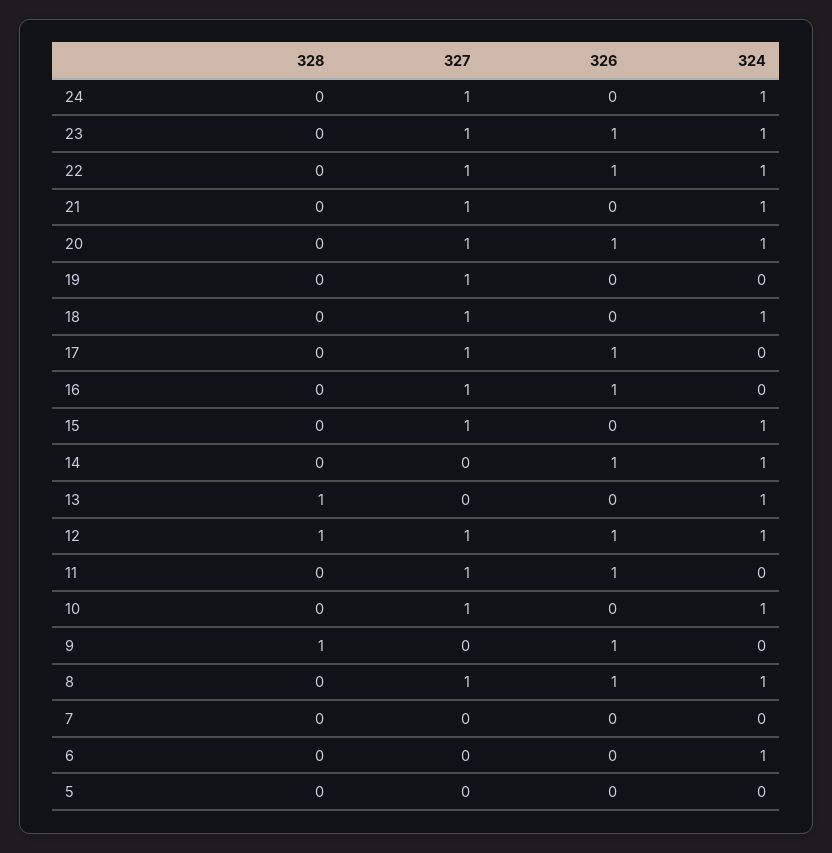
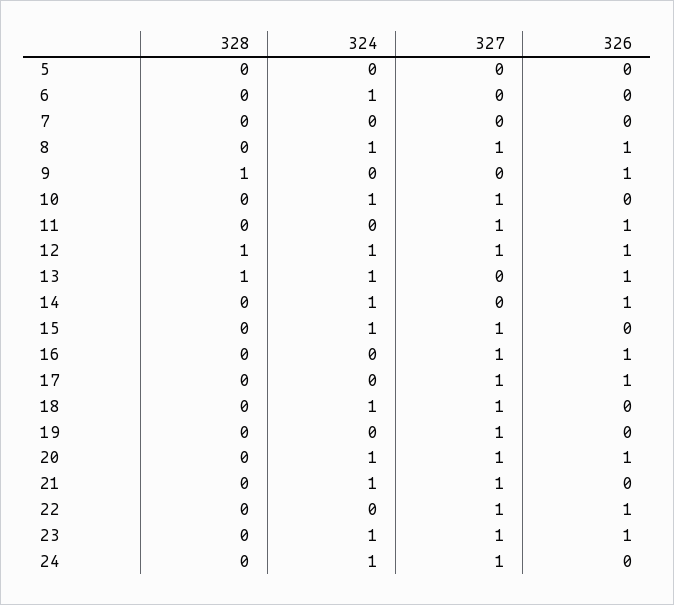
  {
    "328": {
      "24": 0,
      "23": 0,
      "22": 0,
      "21": 0,
      "20": 0,
      "19": 0,
      "18": 0,
      "17": 0,
      "16": 0,
      "15": 0,
      "14": 0,
      "13": 1,
      "12": 1,
      "11": 0,
      "10": 0,
      "9": 1,
      "8": 0,
      "7": 0,
      "6": 0,
      "5": 0
    },
    "327": {
      "24": 1,
      "23": 1,
      "22": 1,
      "21": 1,
      "20": 1,
      "19": 1,
      "18": 1,
      "17": 1,
      "16": 1,
      "15": 1,
      "14": 0,
      "13": 0,
      "12": 1,
      "11": 1,
      "10": 1,
      "9": 0,
      "8": 1,
      "7": 0,
      "6": 0,
      "5": 0
    },
    "326": {
      "24": 0,
      "23": 1,
      "22": 1,
      "21": 0,
      "20": 1,
      "19": 0,
      "18": 0,
      "17": 1,
      "16": 1,
      "15": 0,
      "14": 1,
-     "13": 0,
+     "13": 1,
      "12": 1,
      "11": 1,
      "10": 0,
      "9": 1,
      "8": 1,
      "7": 0,
      "6": 0,
      "5": 0
    },
    "324": {
      "24": 1,
      "23": 1,
-     "22": 1,
+     "22": 0,
      "21": 1,
      "20": 1,
      "19": 0,
      "18": 1,
      "17": 0,
      "16": 0,
      "15": 1,
      "14": 1,
      "13": 1,
      "12": 1,
      "11": 0,
      "10": 1,
      "9": 0,
      "8": 1,
      "7": 0,
      "6": 1,
      "5": 0
    }
  }

